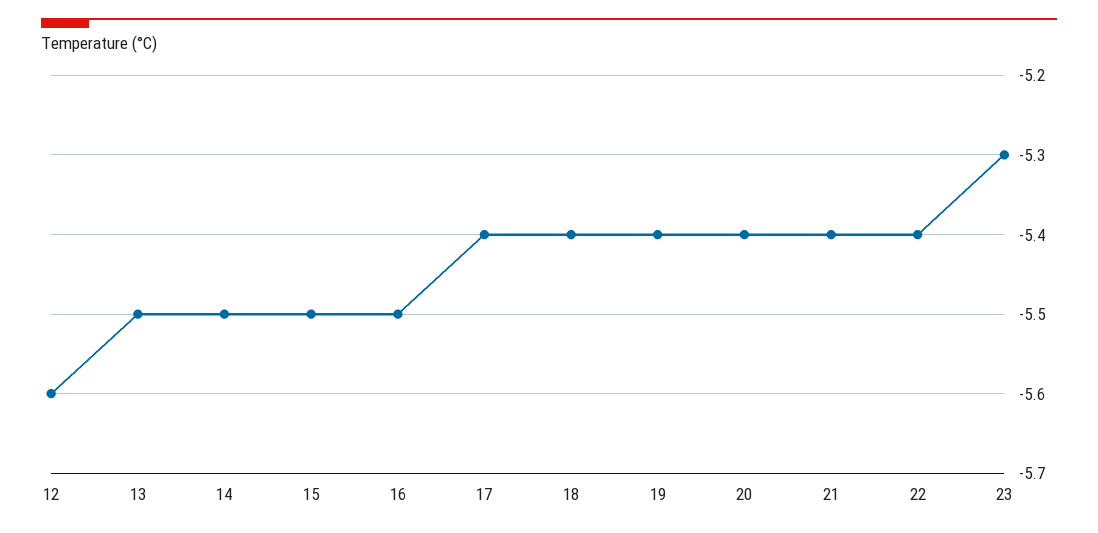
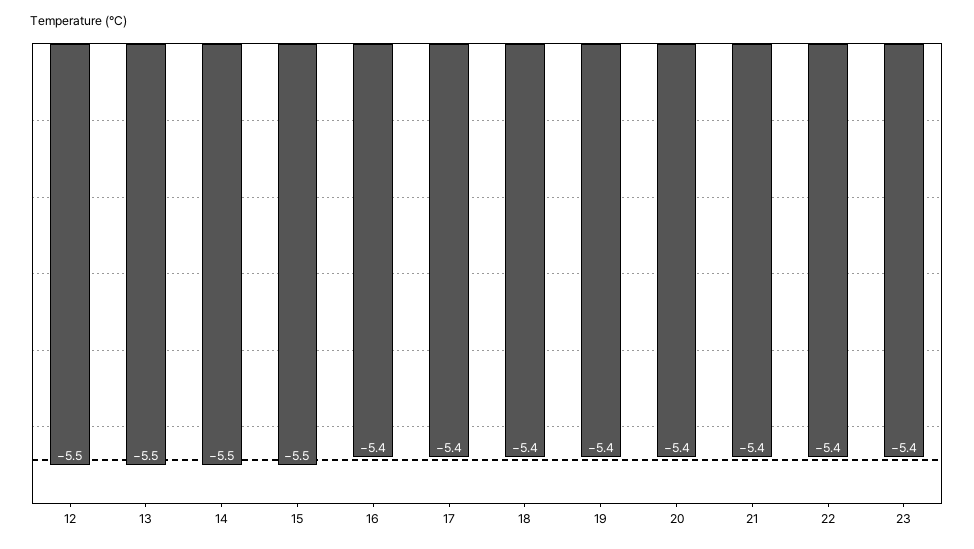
  {
-   "12": -5.6,
+   "12": -5.5,
    "13": -5.5,
    "14": -5.5,
    "15": -5.5,
-   "16": -5.5,
+   "16": -5.4,
    "17": -5.4,
    "18": -5.4,
    "19": -5.4,
    "20": -5.4,
    "21": -5.4,
    "22": -5.4,
-   "23": -5.3
+   "23": -5.4
  }

